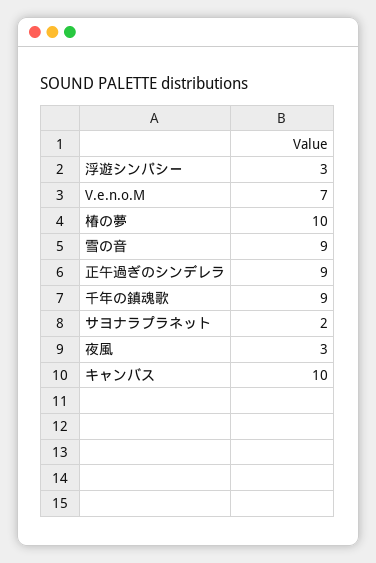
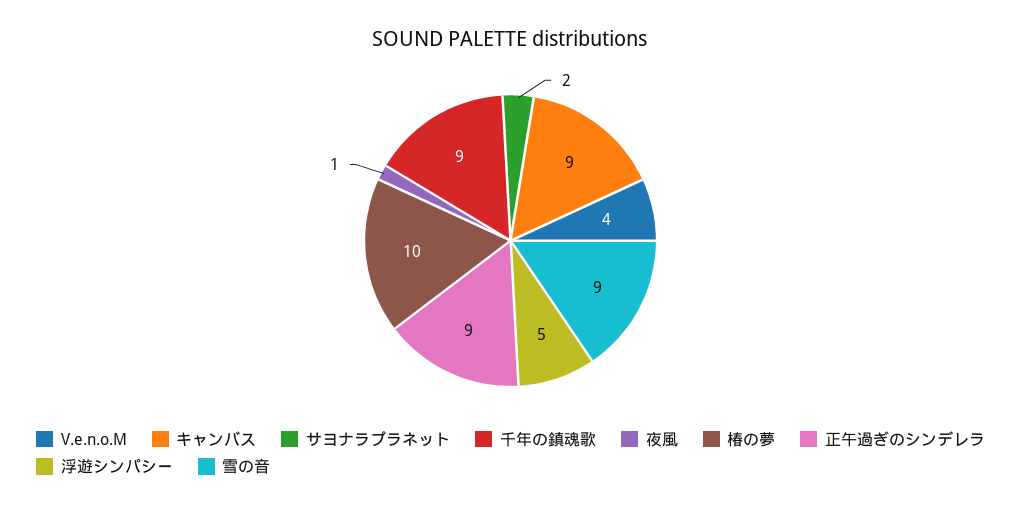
  {
-   "浮遊シンパシー": 3,
+   "浮遊シンパシー": 5,
-   "V.e.n.o.M": 7,
+   "V.e.n.o.M": 4,
    "椿の夢": 10,
    "雪の音": 9,
    "正午過ぎのシンデレラ": 9,
    "千年の鎮魂歌": 9,
    "サヨナラプラネット": 2,
-   "夜風": 3,
+   "夜風": 1,
-   "キャンバス": 10
+   "キャンバス": 9
  }

